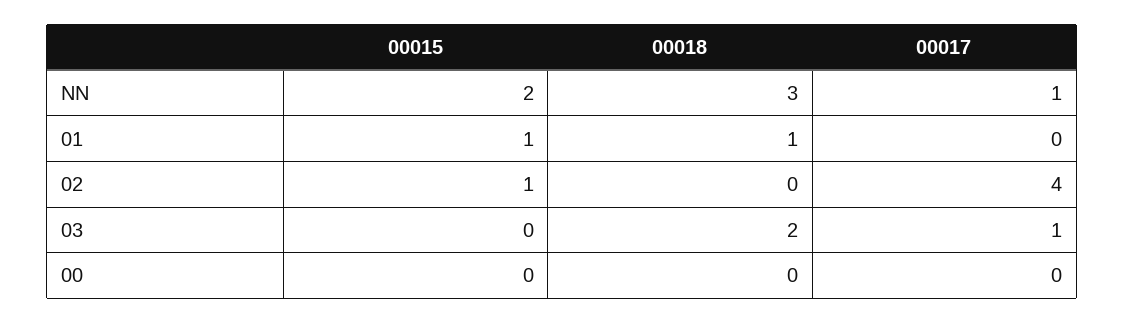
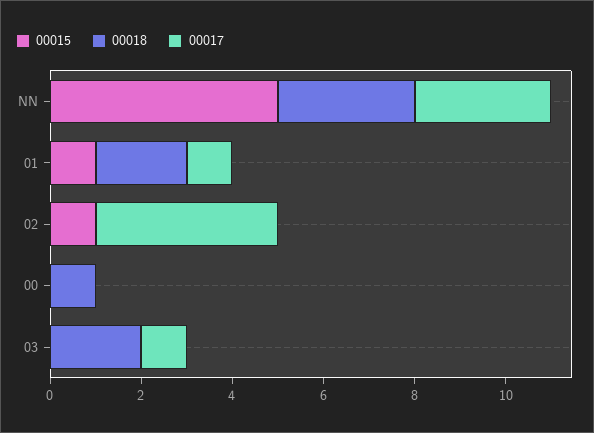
  {
    "00015": {
-     "NN": 2,
+     "NN": 5,
      "01": 1,
      "02": 1,
      "03": 0,
      "00": 0
    },
    "00018": {
      "NN": 3,
-     "01": 1,
+     "01": 2,
      "02": 0,
      "03": 2,
-     "00": 0
+     "00": 1
    },
    "00017": {
-     "NN": 1,
+     "NN": 3,
-     "01": 0,
+     "01": 1,
      "02": 4,
      "03": 1,
      "00": 0
    }
  }

